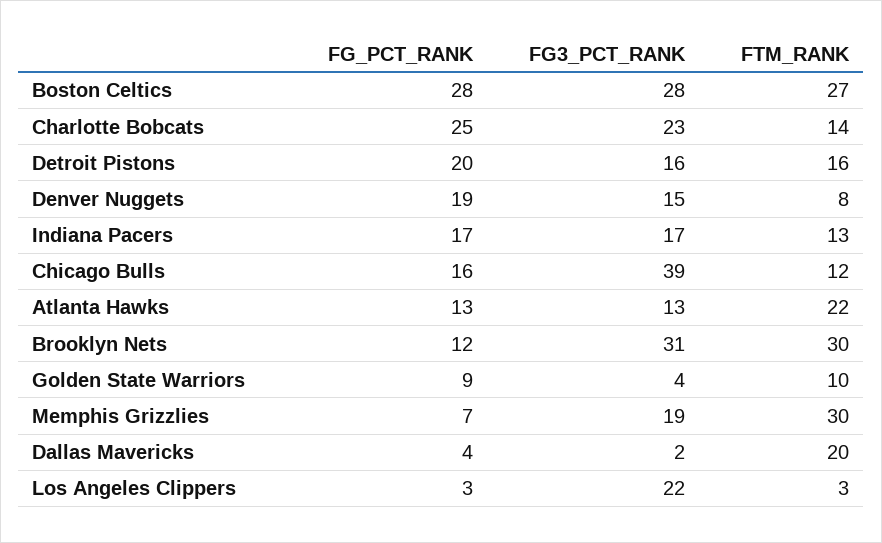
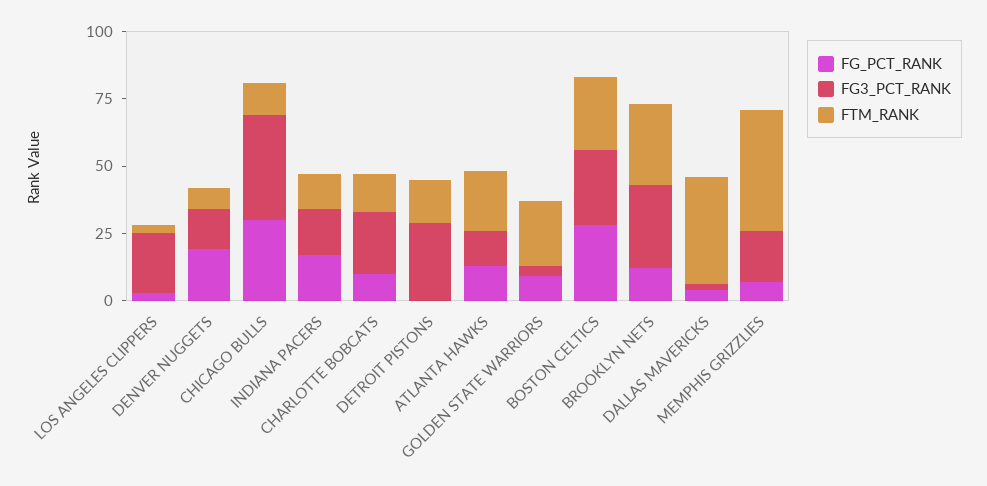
  {
    "FG_PCT_RANK": {
      "Boston Celtics": 28,
-     "Charlotte Bobcats": 25,
+     "Charlotte Bobcats": 10,
-     "Detroit Pistons": 20,
+     "Detroit Pistons": 0,
      "Denver Nuggets": 19,
      "Indiana Pacers": 17,
-     "Chicago Bulls": 16,
+     "Chicago Bulls": 30,
      "Atlanta Hawks": 13,
      "Brooklyn Nets": 12,
      "Golden State Warriors": 9,
      "Memphis Grizzlies": 7,
      "Dallas Mavericks": 4,
      "Los Angeles Clippers": 3
    },
    "FG3_PCT_RANK": {
      "Boston Celtics": 28,
      "Charlotte Bobcats": 23,
-     "Detroit Pistons": 16,
+     "Detroit Pistons": 30,
      "Denver Nuggets": 15,
      "Indiana Pacers": 17,
      "Chicago Bulls": 39,
      "Atlanta Hawks": 13,
      "Brooklyn Nets": 31,
      "Golden State Warriors": 4,
      "Memphis Grizzlies": 19,
      "Dallas Mavericks": 2,
      "Los Angeles Clippers": 22
    },
    "FTM_RANK": {
      "Boston Celtics": 27,
      "Charlotte Bobcats": 14,
      "Detroit Pistons": 16,
      "Denver Nuggets": 8,
      "Indiana Pacers": 13,
      "Chicago Bulls": 12,
      "Atlanta Hawks": 22,
      "Brooklyn Nets": 30,
-     "Golden State Warriors": 10,
+     "Golden State Warriors": 25,
-     "Memphis Grizzlies": 30,
+     "Memphis Grizzlies": 45,
-     "Dallas Mavericks": 20,
+     "Dallas Mavericks": 40,
      "Los Angeles Clippers": 3
    }
  }

